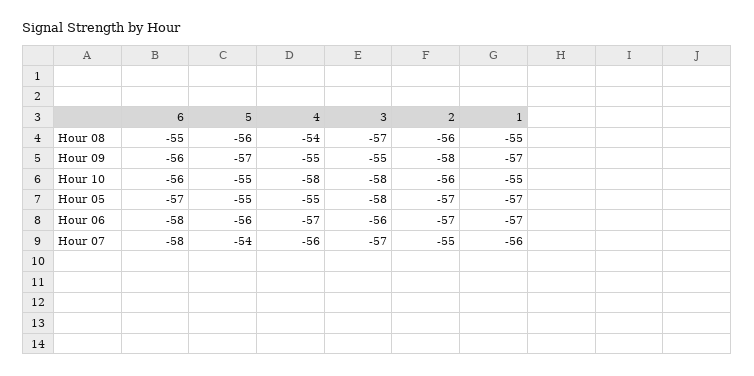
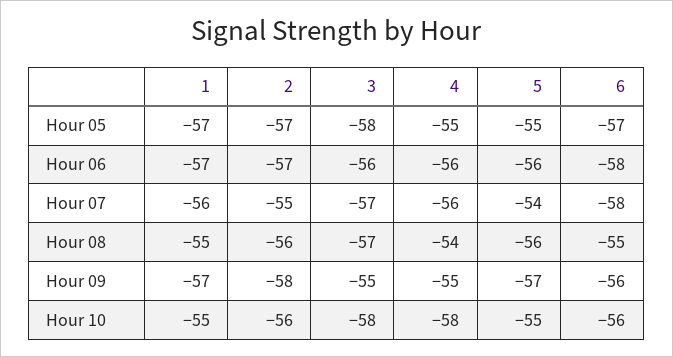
  {
    "6": {
      "Hour 08": -55,
      "Hour 09": -56,
      "Hour 10": -56,
      "Hour 05": -57,
      "Hour 06": -58,
      "Hour 07": -58
    },
    "5": {
      "Hour 08": -56,
      "Hour 09": -57,
      "Hour 10": -55,
      "Hour 05": -55,
      "Hour 06": -56,
      "Hour 07": -54
    },
    "4": {
      "Hour 08": -54,
      "Hour 09": -55,
      "Hour 10": -58,
      "Hour 05": -55,
-     "Hour 06": -57,
+     "Hour 06": -56,
      "Hour 07": -56
    },
    "3": {
      "Hour 08": -57,
      "Hour 09": -55,
      "Hour 10": -58,
      "Hour 05": -58,
      "Hour 06": -56,
      "Hour 07": -57
    },
    "2": {
      "Hour 08": -56,
      "Hour 09": -58,
      "Hour 10": -56,
      "Hour 05": -57,
      "Hour 06": -57,
      "Hour 07": -55
    },
    "1": {
      "Hour 08": -55,
      "Hour 09": -57,
      "Hour 10": -55,
      "Hour 05": -57,
      "Hour 06": -57,
      "Hour 07": -56
    }
  }

